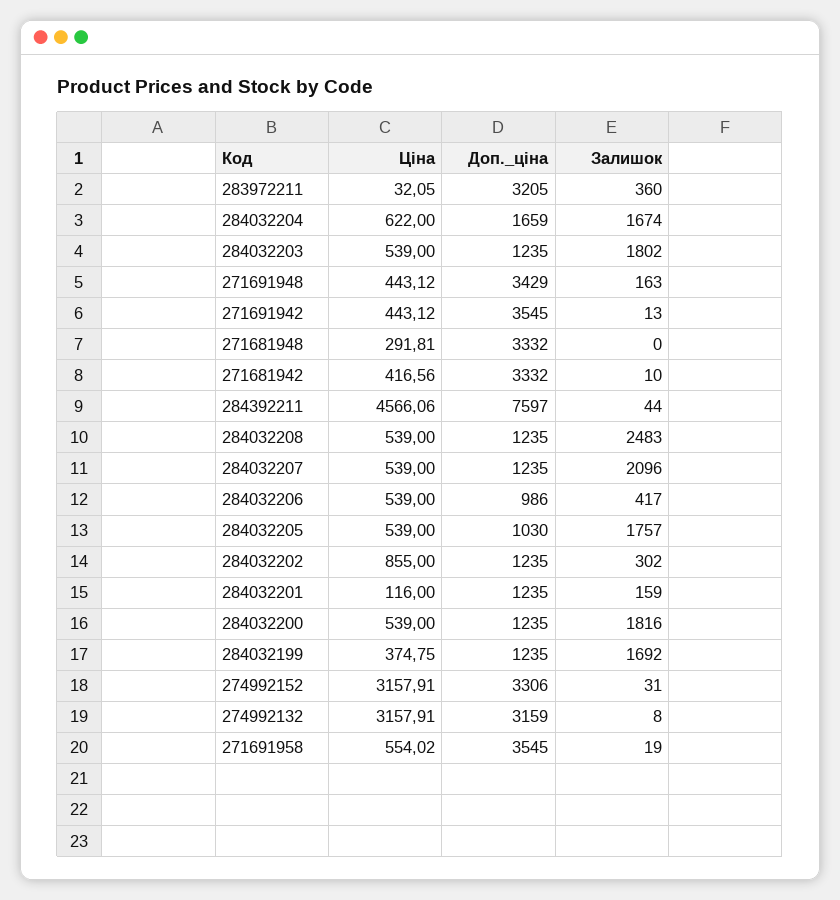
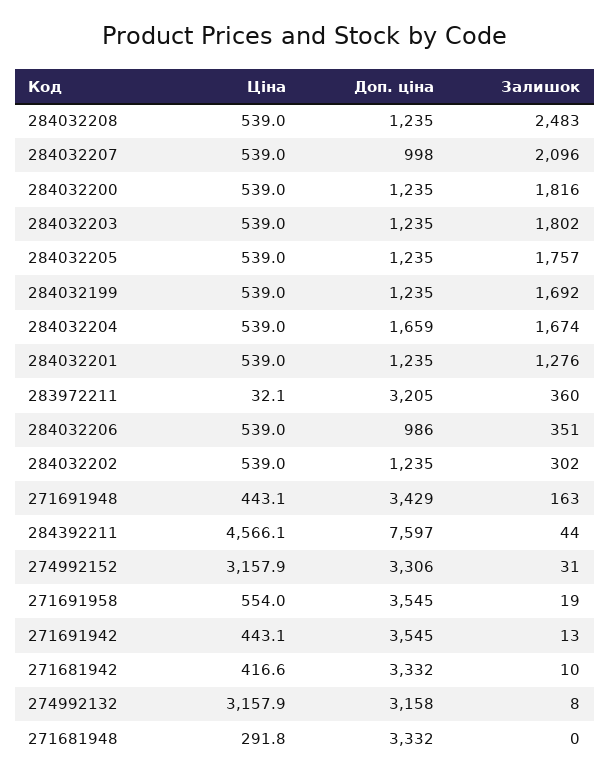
  {
    "Ціна": {
      "283972211": 32.05,
-     "284032204": 622,
+     "284032204": 539,
      "284032203": 539,
      "271691948": 443.12,
      "271691942": 443.12,
      "271681948": 291.81,
      "271681942": 416.56,
      "284392211": 4566.06,
      "284032208": 539,
      "284032207": 539,
      "284032206": 539,
      "284032205": 539,
-     "284032202": 855,
+     "284032202": 539,
-     "284032201": 116,
+     "284032201": 539,
      "284032200": 539,
-     "284032199": 374.75,
+     "284032199": 539,
      "274992152": 3157.91,
      "274992132": 3157.91,
      "271691958": 554.02
    },
    "Доп._ціна": {
      "283972211": 3205,
      "284032204": 1659,
      "284032203": 1235,
      "271691948": 3429,
      "271691942": 3545,
      "271681948": 3332,
      "271681942": 3332,
      "284392211": 7597,
      "284032208": 1235,
-     "284032207": 1235,
+     "284032207": 998,
      "284032206": 986,
-     "284032205": 1030,
+     "284032205": 1235,
      "284032202": 1235,
      "284032201": 1235,
      "284032200": 1235,
      "284032199": 1235,
      "274992152": 3306,
-     "274992132": 3159,
+     "274992132": 3158,
      "271691958": 3545
    },
    "Залишок": {
      "283972211": 360,
      "284032204": 1674,
      "284032203": 1802,
      "271691948": 163,
      "271691942": 13,
      "271681948": 0,
      "271681942": 10,
      "284392211": 44,
      "284032208": 2483,
      "284032207": 2096,
-     "284032206": 417,
+     "284032206": 351,
      "284032205": 1757,
      "284032202": 302,
-     "284032201": 159,
+     "284032201": 1276,
      "284032200": 1816,
      "284032199": 1692,
      "274992152": 31,
      "274992132": 8,
      "271691958": 19
    }
  }

